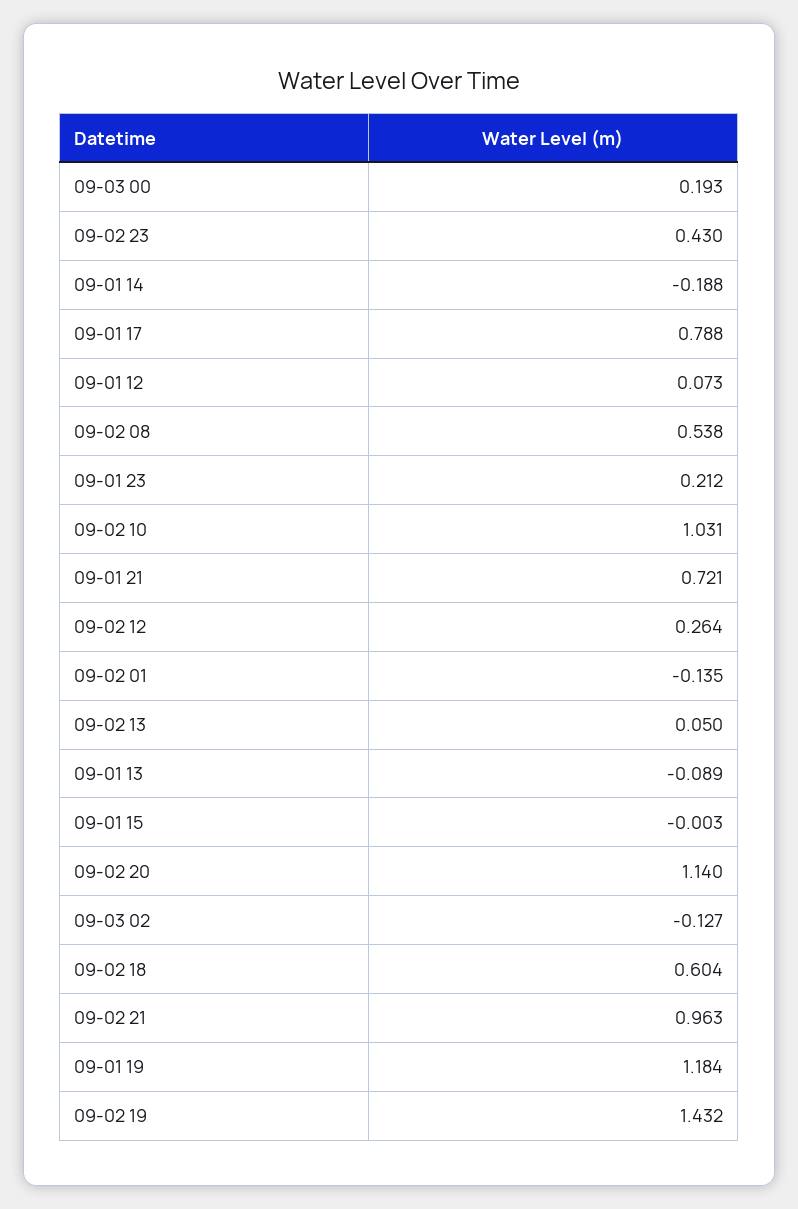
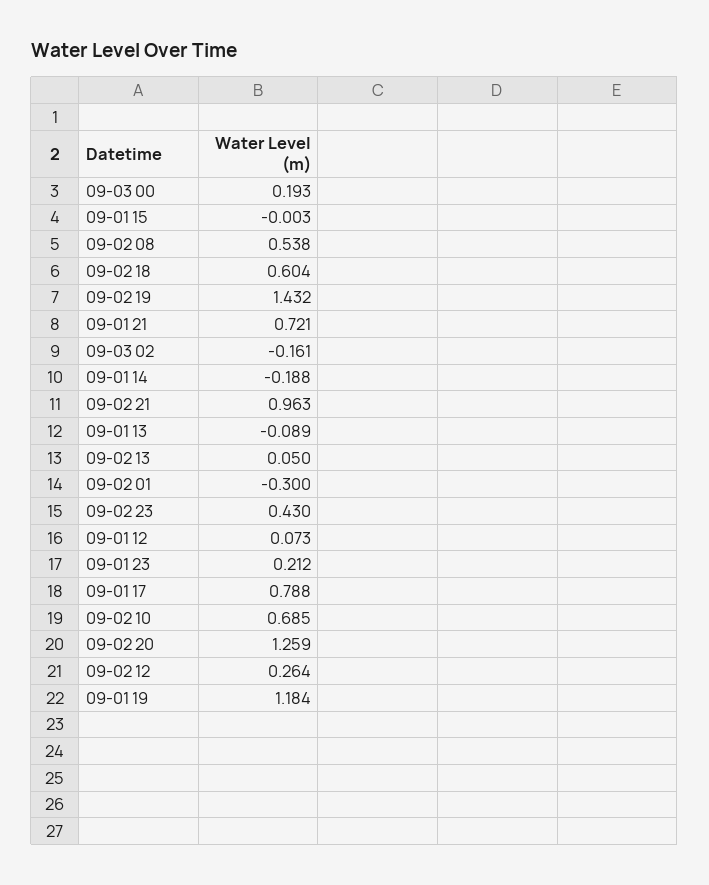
  {
    "09-03 00": 0.193,
    "09-02 23": 0.43,
    "09-01 14": -0.188,
    "09-01 17": 0.788,
    "09-01 12": 0.073,
    "09-02 08": 0.538,
    "09-01 23": 0.212,
-   "09-02 10": 1.031,
+   "09-02 10": 0.685,
    "09-01 21": 0.721,
    "09-02 12": 0.264,
-   "09-02 01": -0.135,
+   "09-02 01": -0.3,
    "09-02 13": 0.05,
    "09-01 13": -0.089,
    "09-01 15": -0.003,
-   "09-02 20": 1.14,
+   "09-02 20": 1.259,
-   "09-03 02": -0.127,
+   "09-03 02": -0.161,
    "09-02 18": 0.604,
    "09-02 21": 0.963,
    "09-01 19": 1.184,
    "09-02 19": 1.432
  }

